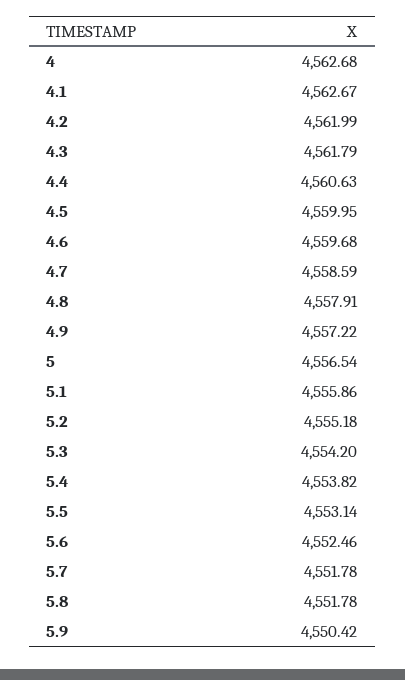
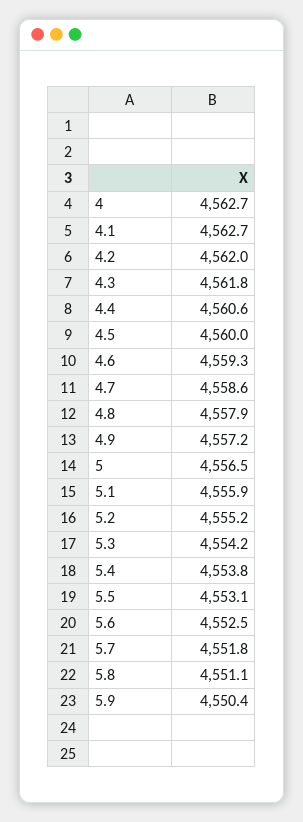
  {
    "4": 4562.68,
    "4.1": 4562.67,
    "4.2": 4561.99,
    "4.3": 4561.79,
    "4.4": 4560.63,
    "4.5": 4559.95,
-   "4.6": 4559.68,
+   "4.6": 4559.3,
    "4.7": 4558.59,
    "4.8": 4557.91,
    "4.9": 4557.22,
    "5": 4556.54,
    "5.1": 4555.86,
    "5.2": 4555.18,
    "5.3": 4554.2,
    "5.4": 4553.82,
    "5.5": 4553.14,
    "5.6": 4552.46,
    "5.7": 4551.78,
-   "5.8": 4551.78,
+   "5.8": 4551.1,
    "5.9": 4550.42
  }

